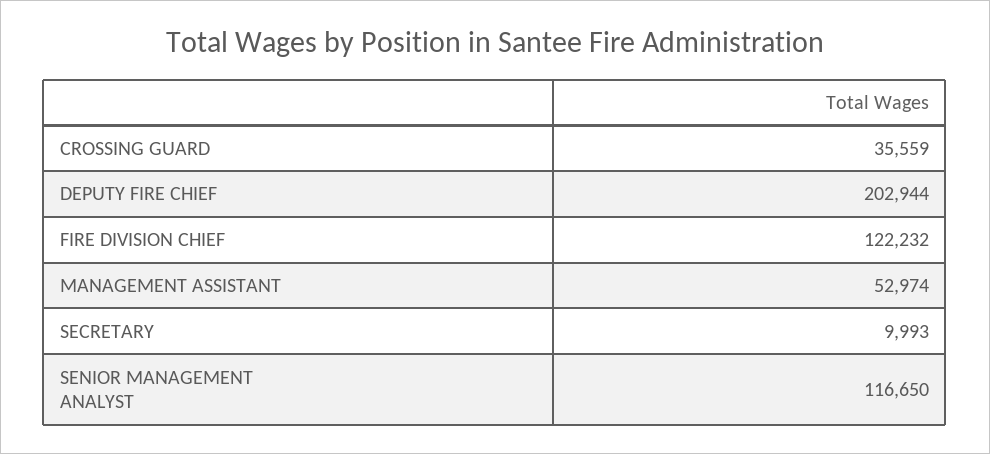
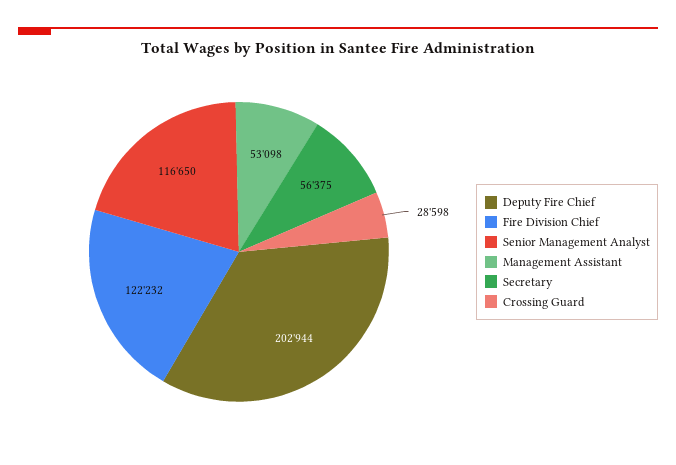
  {
-   "CROSSING GUARD": 35559,
+   "CROSSING GUARD": 28598,
    "DEPUTY FIRE CHIEF": 202944,
    "FIRE DIVISION CHIEF": 122232,
-   "MANAGEMENT ASSISTANT": 52974,
+   "MANAGEMENT ASSISTANT": 53098,
-   "SECRETARY": 9993,
+   "SECRETARY": 56375,
    "SENIOR MANAGEMENT ANALYST": 116650
  }

